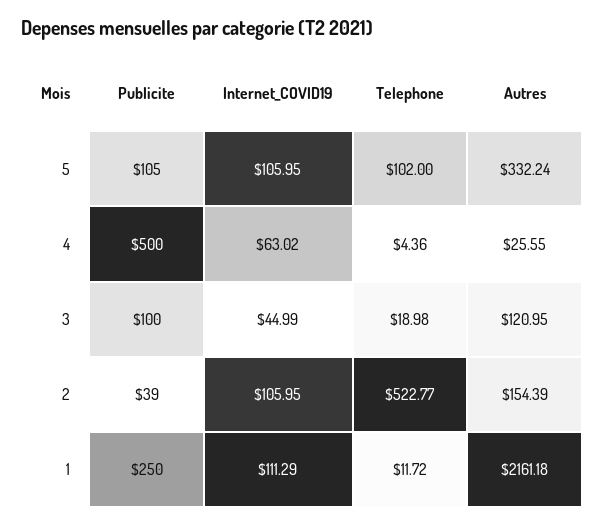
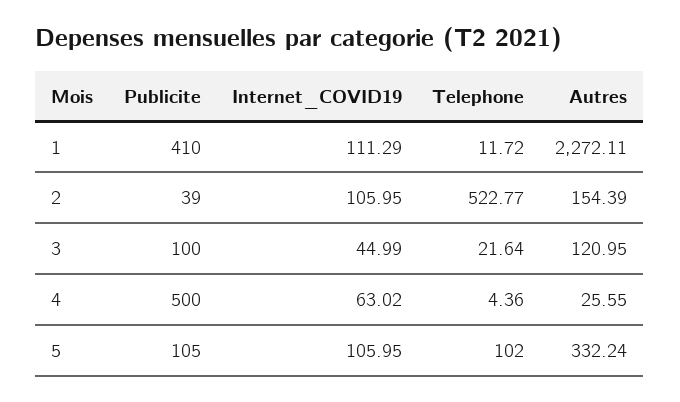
  {
    "Publicite": {
      "5": 105,
      "4": 500,
      "3": 100,
      "2": 39,
-     "1": 250
+     "1": 410
    },
    "Internet_COVID19": {
      "5": 105.95,
      "4": 63.02,
      "3": 44.99,
      "2": 105.95,
      "1": 111.29
    },
    "Telephone": {
      "5": 102,
      "4": 4.36,
-     "3": 18.98,
+     "3": 21.64,
      "2": 522.77,
      "1": 11.72
    },
    "Autres": {
      "5": 332.24,
      "4": 25.55,
      "3": 120.95,
      "2": 154.39,
-     "1": 2161.18
+     "1": 2272.11
    }
  }

